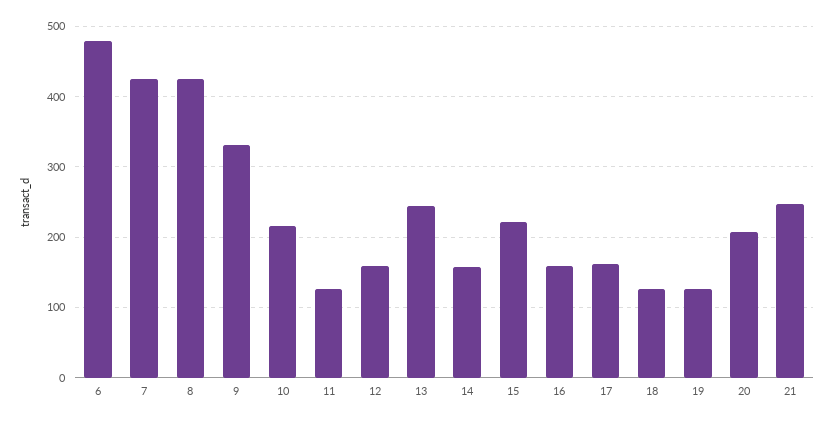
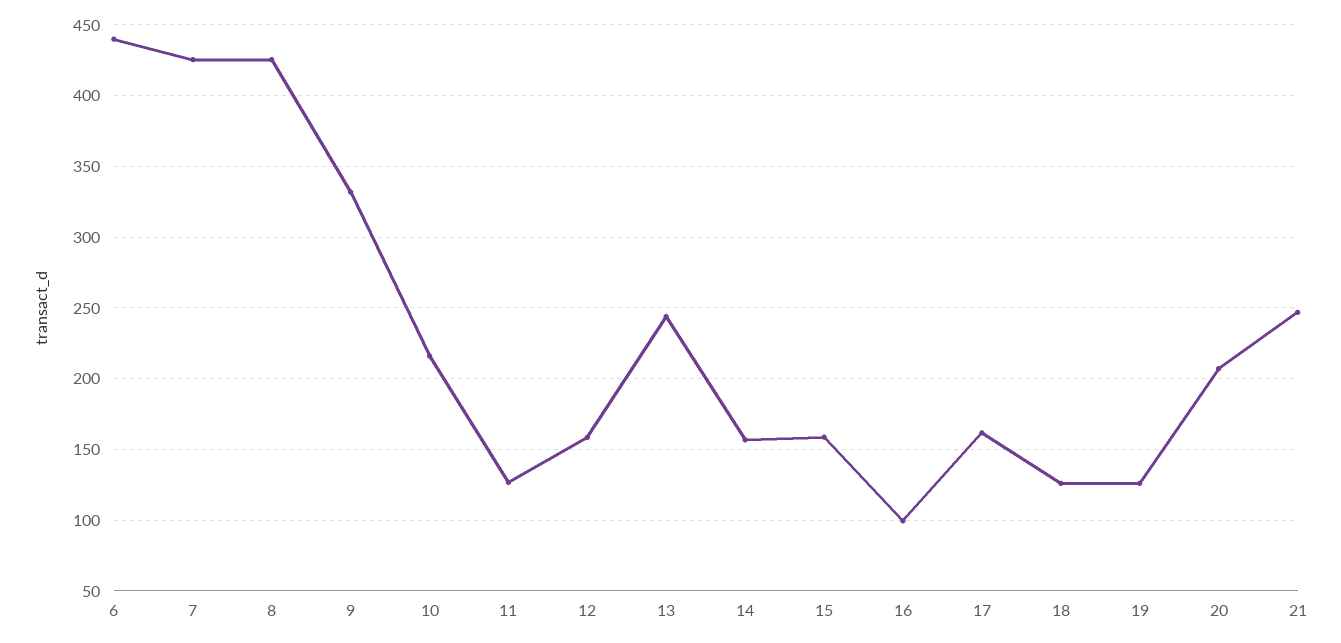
  {
-   "6": 480,
+   "6": 440,
    "7": 425,
    "8": 425,
    "9": 330,
    "10": 215,
    "11": 125,
    "12": 160,
    "13": 245,
    "14": 155,
-   "15": 220,
+   "15": 160,
-   "16": 160,
+   "16": 100,
    "17": 160,
    "18": 125,
    "19": 125,
    "20": 205,
    "21": 245
  }

